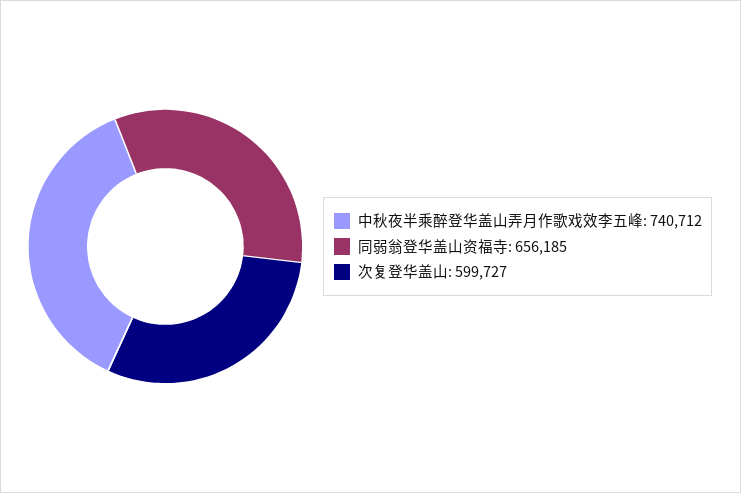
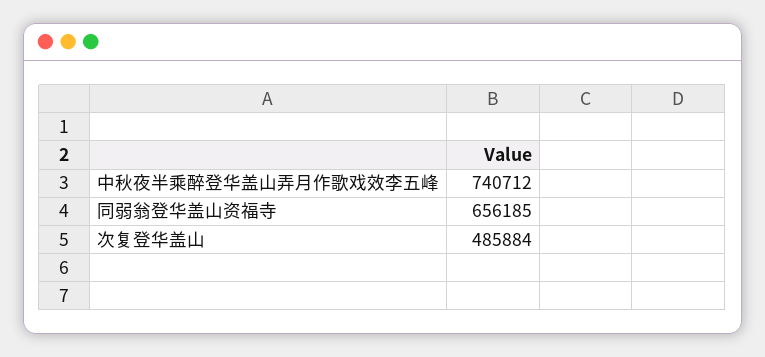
  {
    "中秋夜半乘醉登华盖山弄月作歌戏效李五峰": 740712,
    "同弱翁登华盖山资福寺": 656185,
-   "次复登华盖山": 599727
+   "次复登华盖山": 485884
  }

